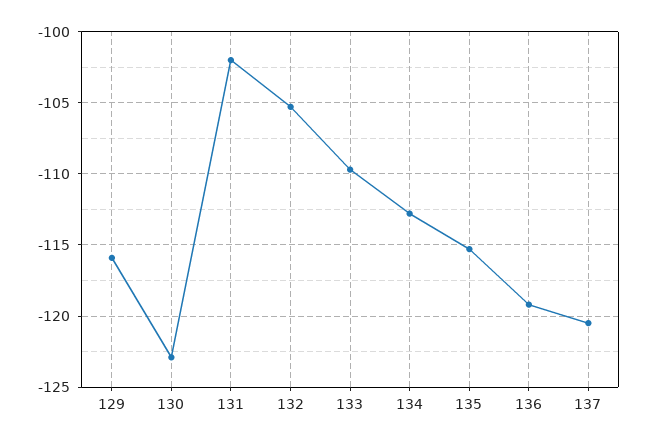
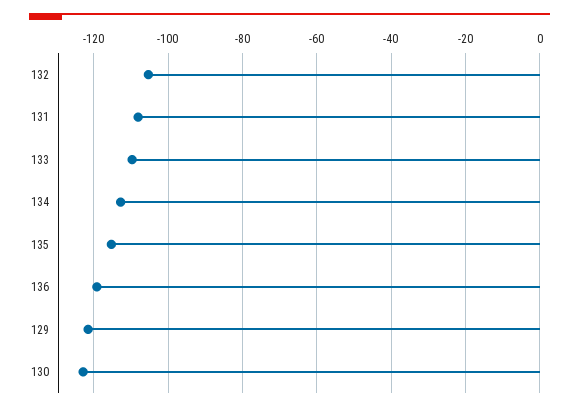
  {
-   "129": -116,
+   "129": -122,
    "130": -123,
-   "131": -102,
+   "131": -108,
    "132": -105.5,
    "133": -109.5,
    "134": -113,
    "135": -115.5,
-   "136": -119,
+   "136": -119
-   "137": -120.5
  }

